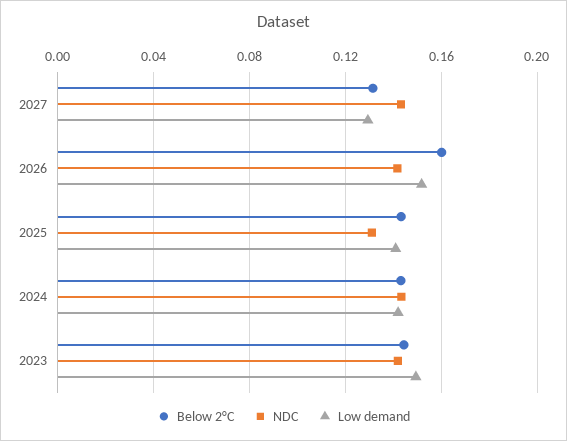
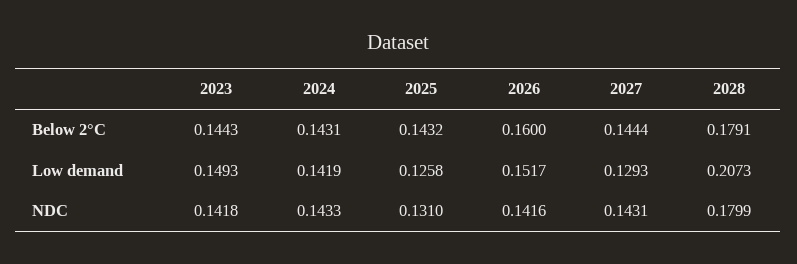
  {
    "Below 2°C": {
-     "2027": 0.13,
+     "2027": 0.1444,
      "2026": 0.16,
      "2025": 0.1432,
      "2024": 0.1431,
-     "2023": 0.1443
+     "2023": 0.1443,
+     "2028": 0.1791
    },
    "NDC": {
      "2027": 0.1431,
      "2026": 0.1416,
      "2025": 0.131,
      "2024": 0.1433,
-     "2023": 0.1418
+     "2023": 0.1418,
+     "2028": 0.1799
    },
    "Low demand": {
      "2027": 0.1293,
      "2026": 0.1517,
-     "2025": 0.14,
+     "2025": 0.1258,
      "2024": 0.1419,
-     "2023": 0.1493
+     "2023": 0.1493,
+     "2028": 0.2073
    }
  }

